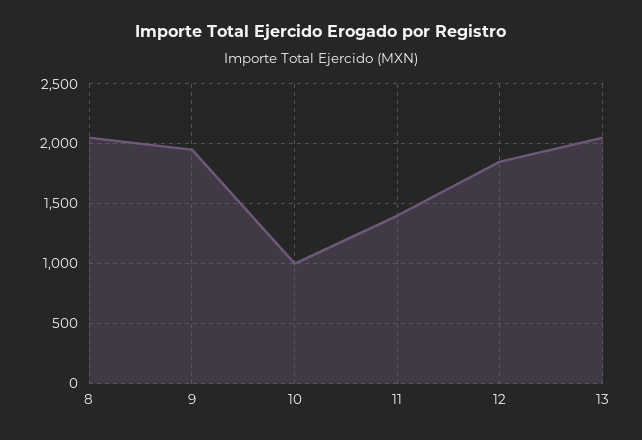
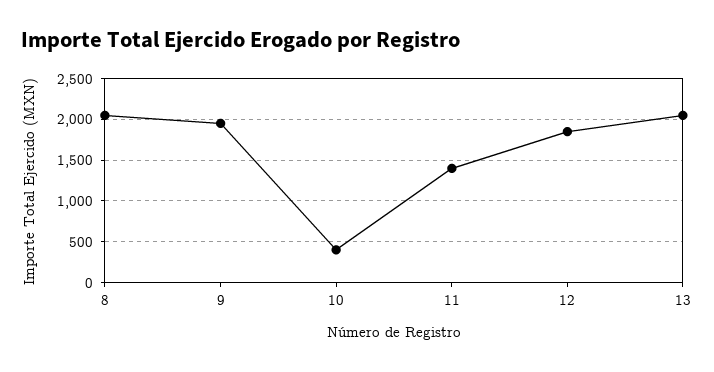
  {
    "8": 2100,
    "9": 2000,
-   "10": 1000,
+   "10": 400,
    "11": 1400,
    "12": 1900,
    "13": 2100
  }

